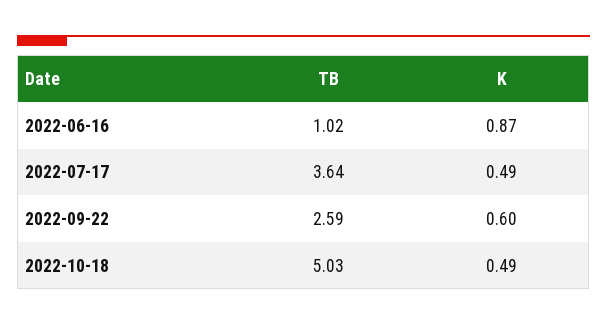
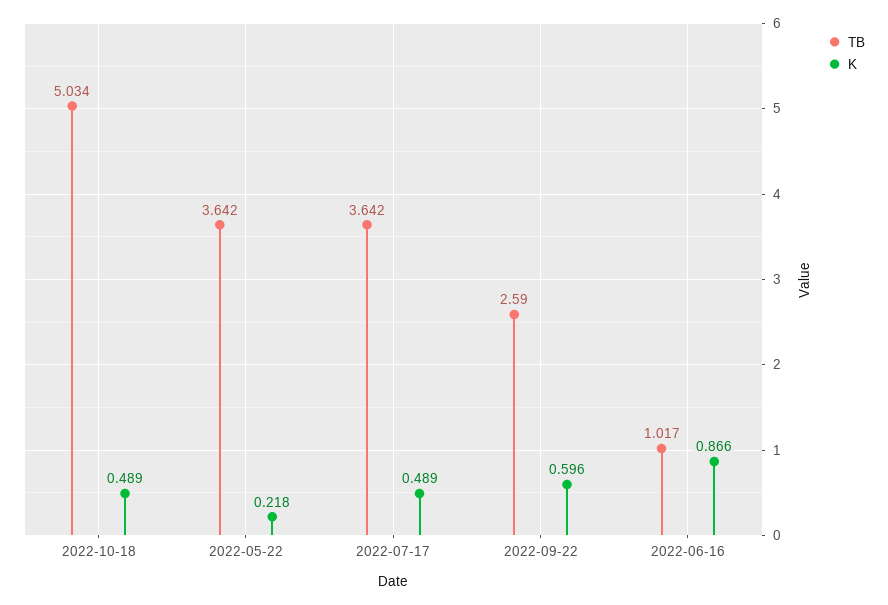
  {
    "TB": {
      "2022-06-16": 1.017,
      "2022-07-17": 3.642,
      "2022-09-22": 2.59,
-     "2022-10-18": 5.034
+     "2022-10-18": 5.034,
+     "2022-05-22": 3.642
    },
    "K": {
      "2022-06-16": 0.866,
      "2022-07-17": 0.489,
      "2022-09-22": 0.596,
-     "2022-10-18": 0.489
+     "2022-10-18": 0.489,
+     "2022-05-22": 0.218
    }
  }

